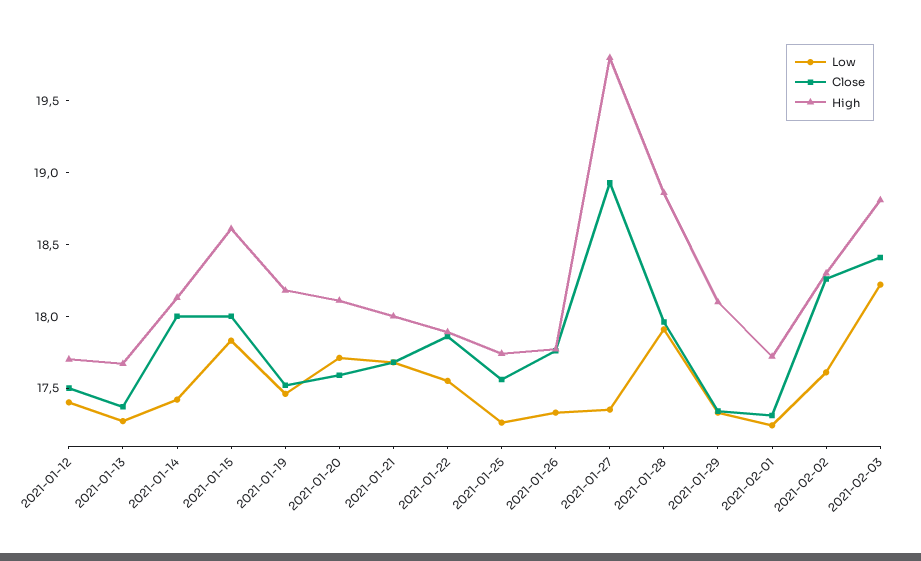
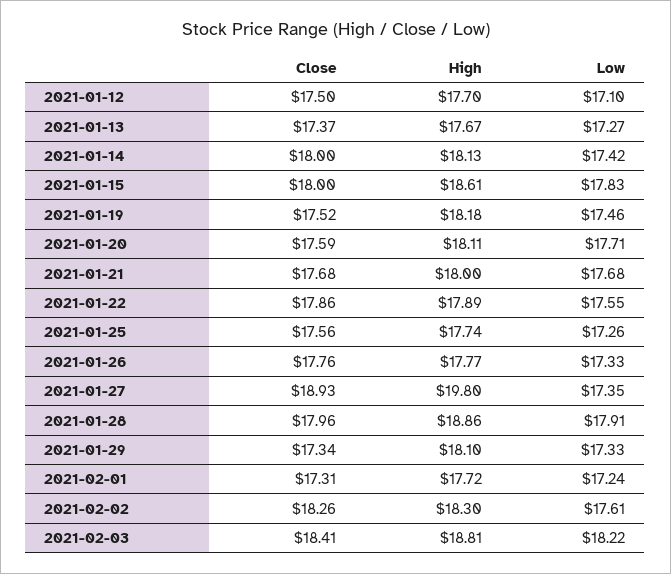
  {
    "Low": {
-     "2021-01-12": 17.4,
+     "2021-01-12": 17.1,
      "2021-01-13": 17.27,
      "2021-01-14": 17.42,
      "2021-01-15": 17.83,
      "2021-01-19": 17.46,
      "2021-01-20": 17.71,
      "2021-01-21": 17.68,
      "2021-01-22": 17.55,
      "2021-01-25": 17.26,
      "2021-01-26": 17.33,
      "2021-01-27": 17.35,
      "2021-01-28": 17.91,
      "2021-01-29": 17.33,
      "2021-02-01": 17.24,
      "2021-02-02": 17.61,
      "2021-02-03": 18.22
    },
    "Close": {
      "2021-01-12": 17.5,
      "2021-01-13": 17.37,
      "2021-01-14": 18,
      "2021-01-15": 18,
      "2021-01-19": 17.52,
      "2021-01-20": 17.59,
      "2021-01-21": 17.68,
      "2021-01-22": 17.86,
      "2021-01-25": 17.56,
      "2021-01-26": 17.76,
      "2021-01-27": 18.93,
      "2021-01-28": 17.96,
      "2021-01-29": 17.34,
      "2021-02-01": 17.31,
      "2021-02-02": 18.26,
      "2021-02-03": 18.41
    },
    "High": {
      "2021-01-12": 17.7,
      "2021-01-13": 17.67,
      "2021-01-14": 18.13,
      "2021-01-15": 18.61,
      "2021-01-19": 18.18,
      "2021-01-20": 18.11,
      "2021-01-21": 18,
      "2021-01-22": 17.89,
      "2021-01-25": 17.74,
      "2021-01-26": 17.77,
      "2021-01-27": 19.8,
      "2021-01-28": 18.86,
      "2021-01-29": 18.1,
      "2021-02-01": 17.72,
      "2021-02-02": 18.3,
      "2021-02-03": 18.81
    }
  }

